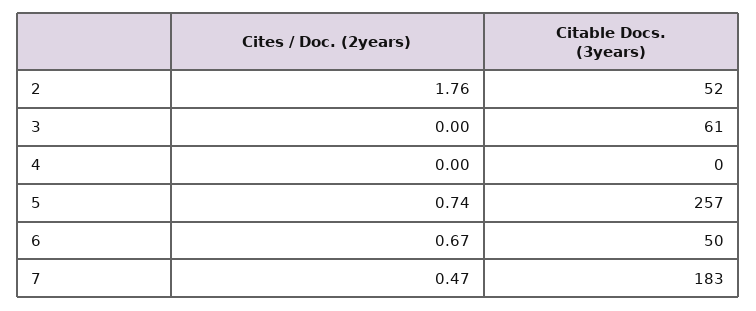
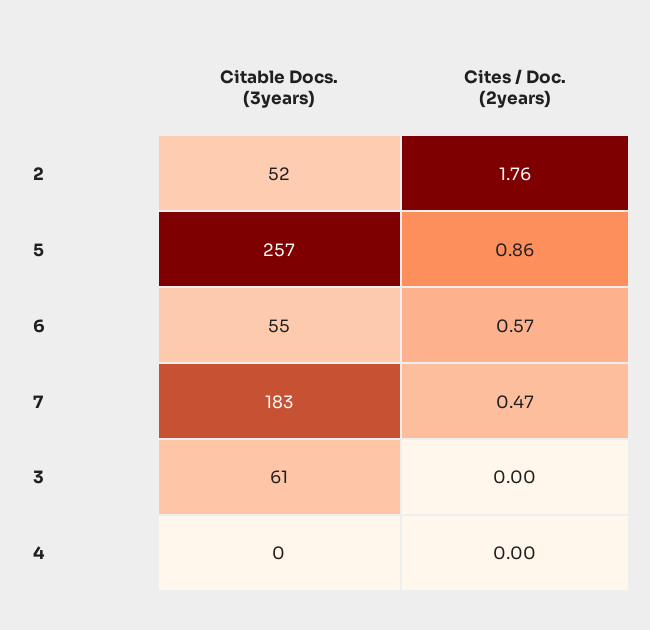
  {
    "Cites / Doc. (2years)": {
      "2": 1.76,
      "3": 0,
      "4": 0,
-     "5": 0.74,
+     "5": 0.86,
-     "6": 0.67,
+     "6": 0.57,
      "7": 0.47
    },
    "Citable Docs. (3years)": {
      "2": 52,
      "3": 61,
      "4": 0,
      "5": 257,
-     "6": 50,
+     "6": 55,
      "7": 183
    }
  }

